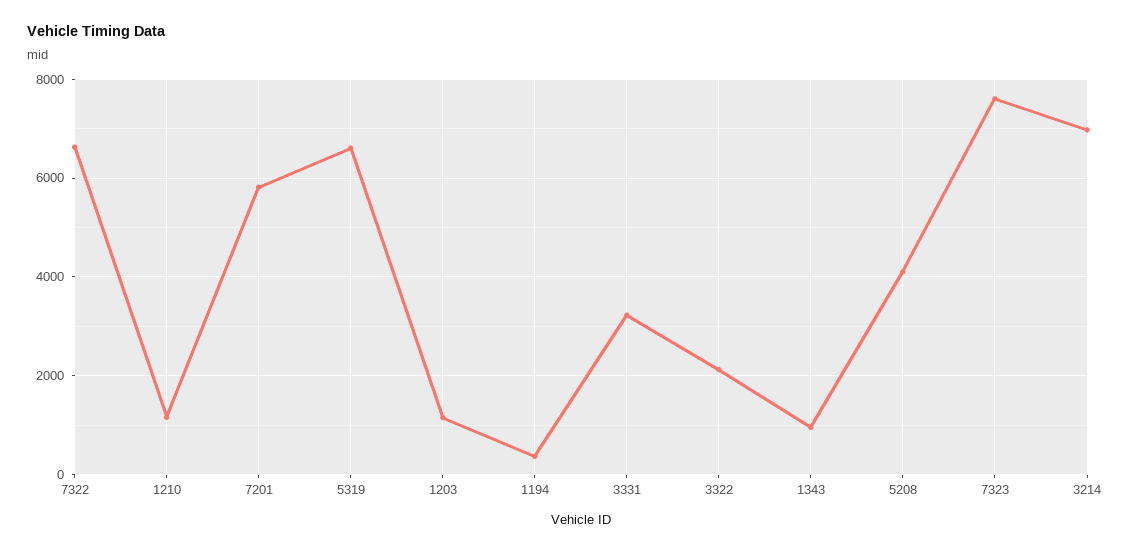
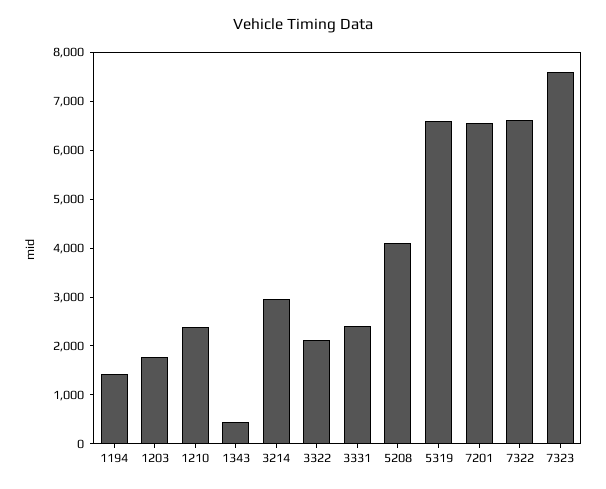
  {
    "7322": 6600,
-   "1210": 1200,
+   "1210": 2400,
-   "7201": 5800,
+   "7201": 6600,
    "5319": 6600,
-   "1203": 1200,
+   "1203": 1800,
-   "1194": 400,
+   "1194": 1400,
-   "3331": 3200,
+   "3331": 2400,
    "3322": 2200,
-   "1343": 1000,
+   "1343": 400,
    "5208": 4200,
    "7323": 7600,
-   "3214": 7000
+   "3214": 3000
  }

